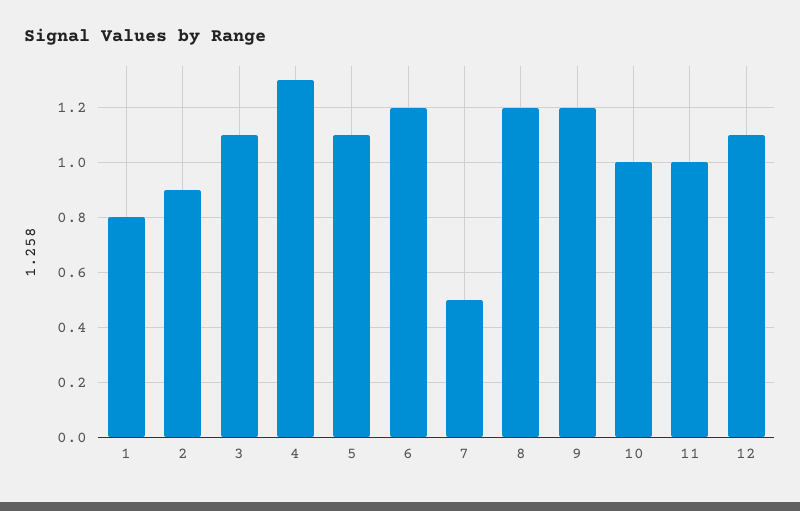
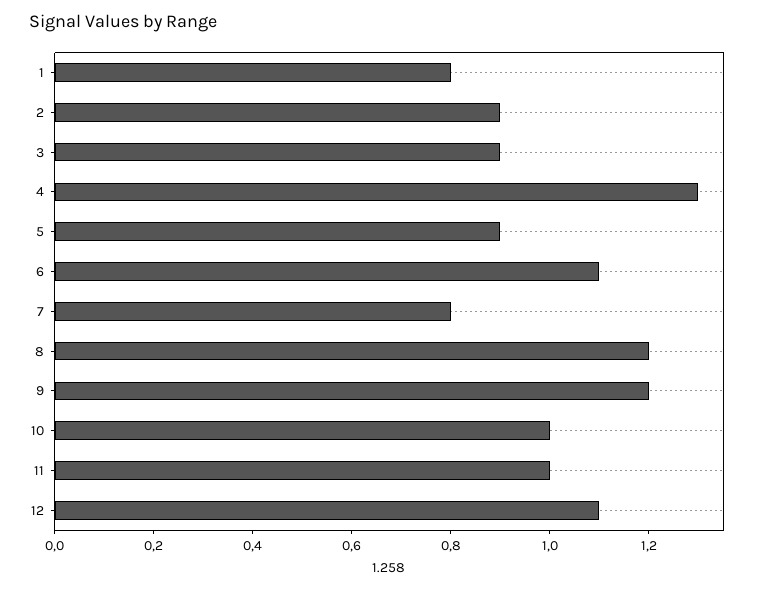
  {
    "1": 0.8,
    "2": 0.9,
-   "3": 1.1,
+   "3": 0.9,
    "4": 1.3,
-   "5": 1.1,
+   "5": 0.9,
-   "6": 1.2,
+   "6": 1.1,
-   "7": 0.5,
+   "7": 0.8,
    "8": 1.2,
    "9": 1.2,
    "10": 1,
    "11": 1,
    "12": 1.1
  }

